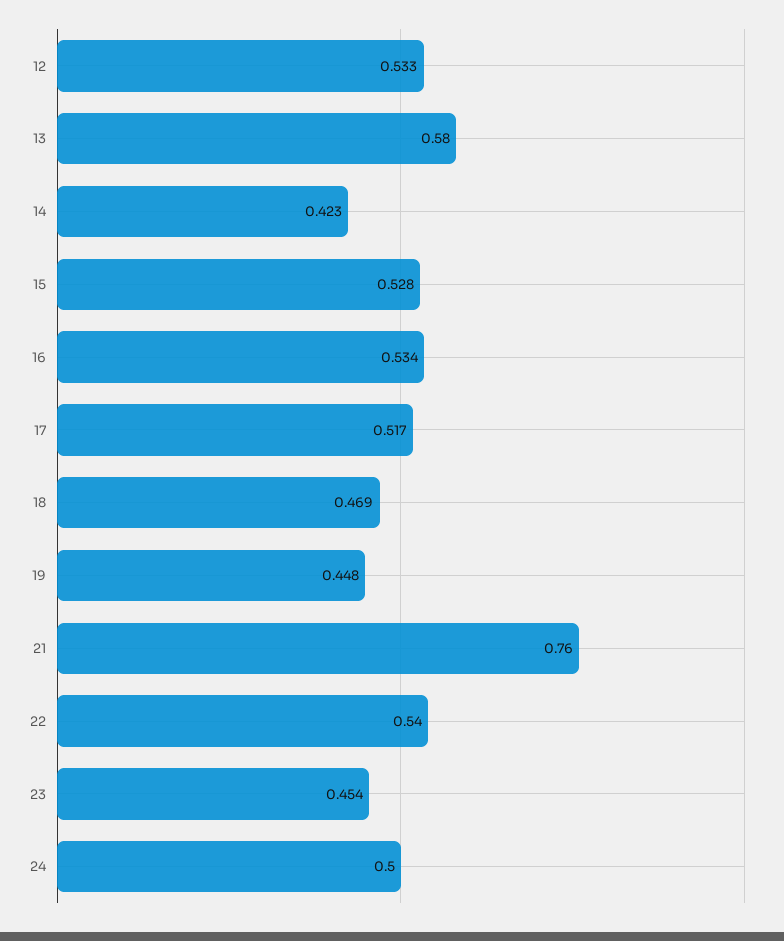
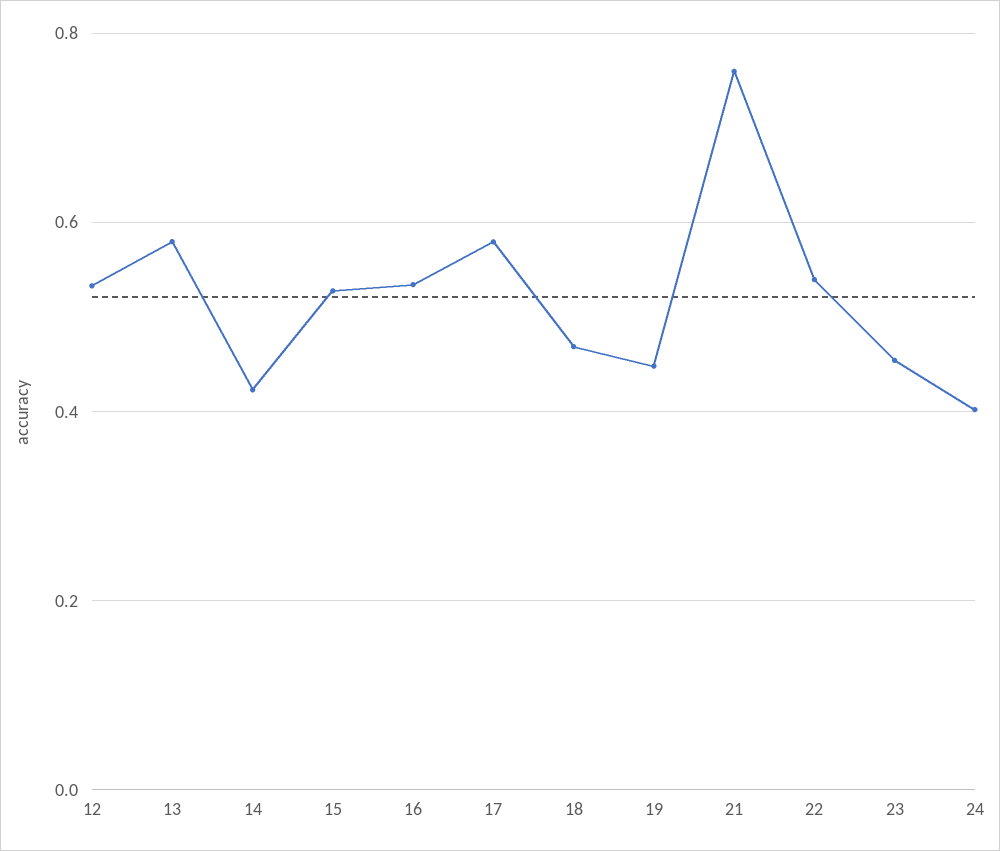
  {
    "12": 0.533,
    "13": 0.58,
    "14": 0.423,
    "15": 0.528,
    "16": 0.534,
-   "17": 0.517,
+   "17": 0.58,
    "18": 0.469,
    "19": 0.448,
    "21": 0.76,
    "22": 0.54,
    "23": 0.454,
-   "24": 0.5
+   "24": 0.4
  }

